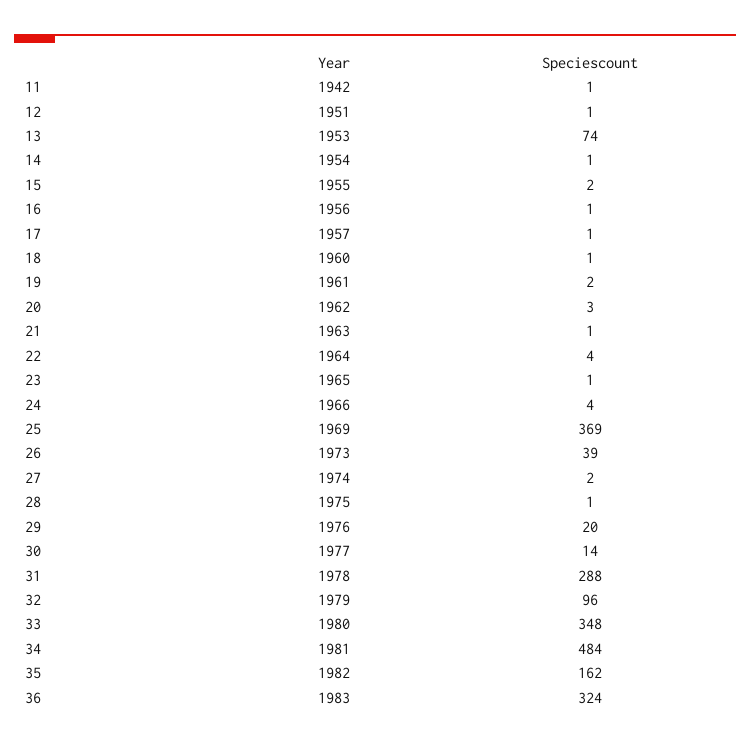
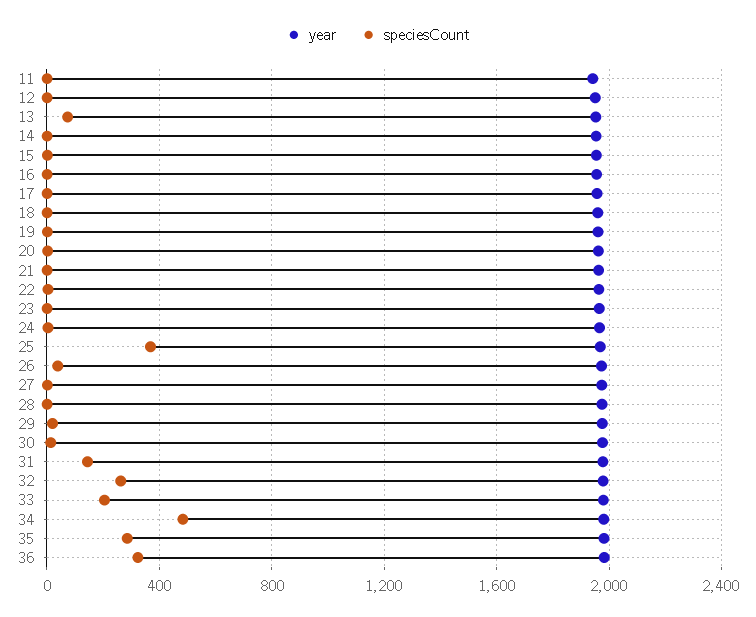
  {
    "Year": {
      "11": 1942,
      "12": 1951,
      "13": 1953,
      "14": 1954,
      "15": 1955,
      "16": 1956,
      "17": 1957,
      "18": 1960,
      "19": 1961,
      "20": 1962,
      "21": 1963,
      "22": 1964,
      "23": 1965,
      "24": 1966,
      "25": 1969,
      "26": 1973,
      "27": 1974,
      "28": 1975,
      "29": 1976,
      "30": 1977,
      "31": 1978,
      "32": 1979,
      "33": 1980,
      "34": 1981,
      "35": 1982,
      "36": 1983
    },
    "Speciescount": {
      "11": 1,
      "12": 1,
      "13": 74,
      "14": 1,
      "15": 2,
      "16": 1,
      "17": 1,
      "18": 1,
      "19": 2,
      "20": 3,
      "21": 1,
      "22": 4,
      "23": 1,
      "24": 4,
      "25": 369,
      "26": 39,
      "27": 2,
      "28": 1,
      "29": 20,
      "30": 14,
-     "31": 288,
+     "31": 150,
-     "32": 96,
+     "32": 250,
-     "33": 348,
+     "33": 200,
      "34": 484,
-     "35": 162,
+     "35": 300,
      "36": 324
    }
  }

